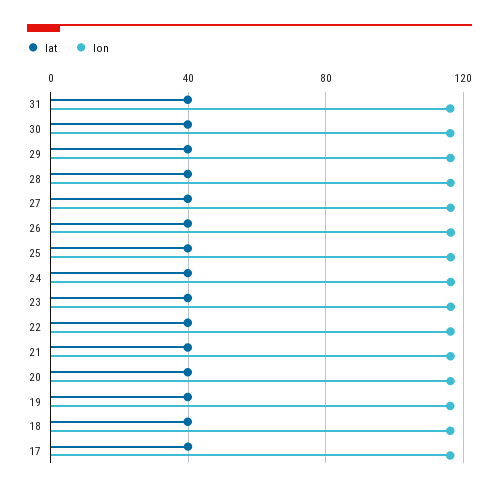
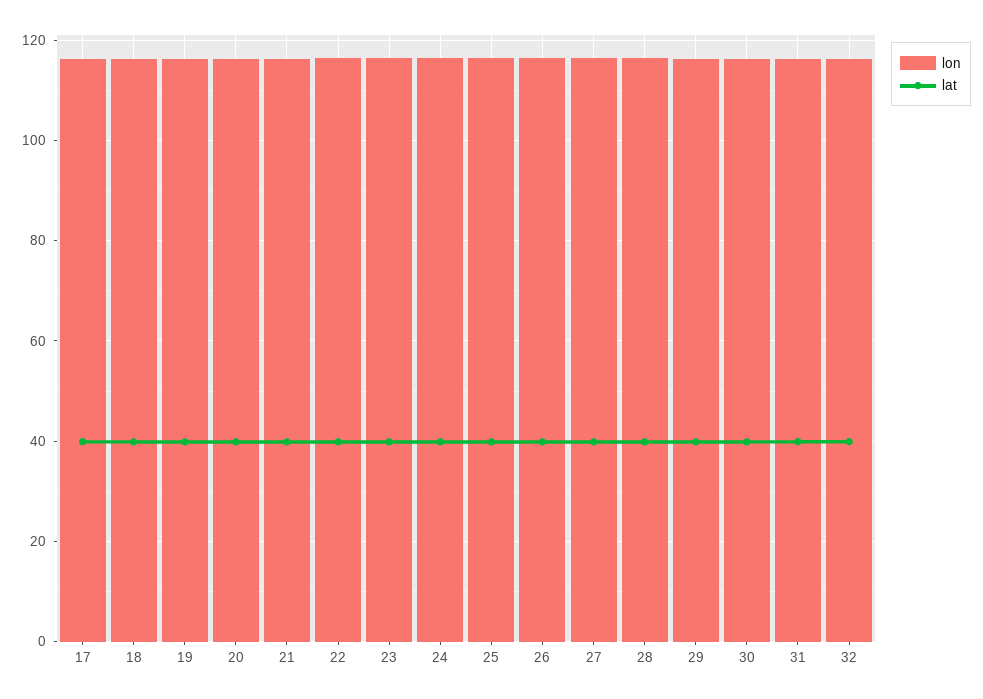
  {
    "lat": {
      "31": 40,
      "30": 40,
      "29": 40,
      "28": 40,
      "27": 40,
      "26": 40,
      "25": 40,
      "24": 40,
      "23": 40,
      "22": 40,
      "21": 40,
      "20": 40,
      "19": 40,
      "18": 40,
-     "17": 40
+     "17": 40,
+     "32": 40
    },
    "lon": {
      "31": 116,
      "30": 116,
      "29": 116,
      "28": 116,
      "27": 116,
      "26": 116,
      "25": 116,
      "24": 116,
      "23": 116,
      "22": 116,
      "21": 116,
      "20": 116,
      "19": 116,
      "18": 116,
-     "17": 116
+     "17": 116,
+     "32": 116
    }
  }

